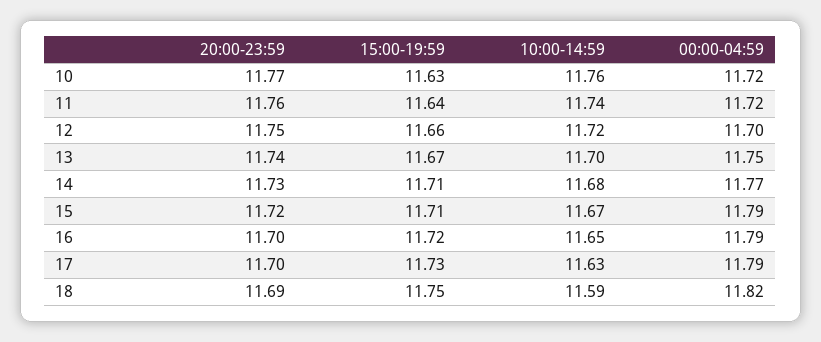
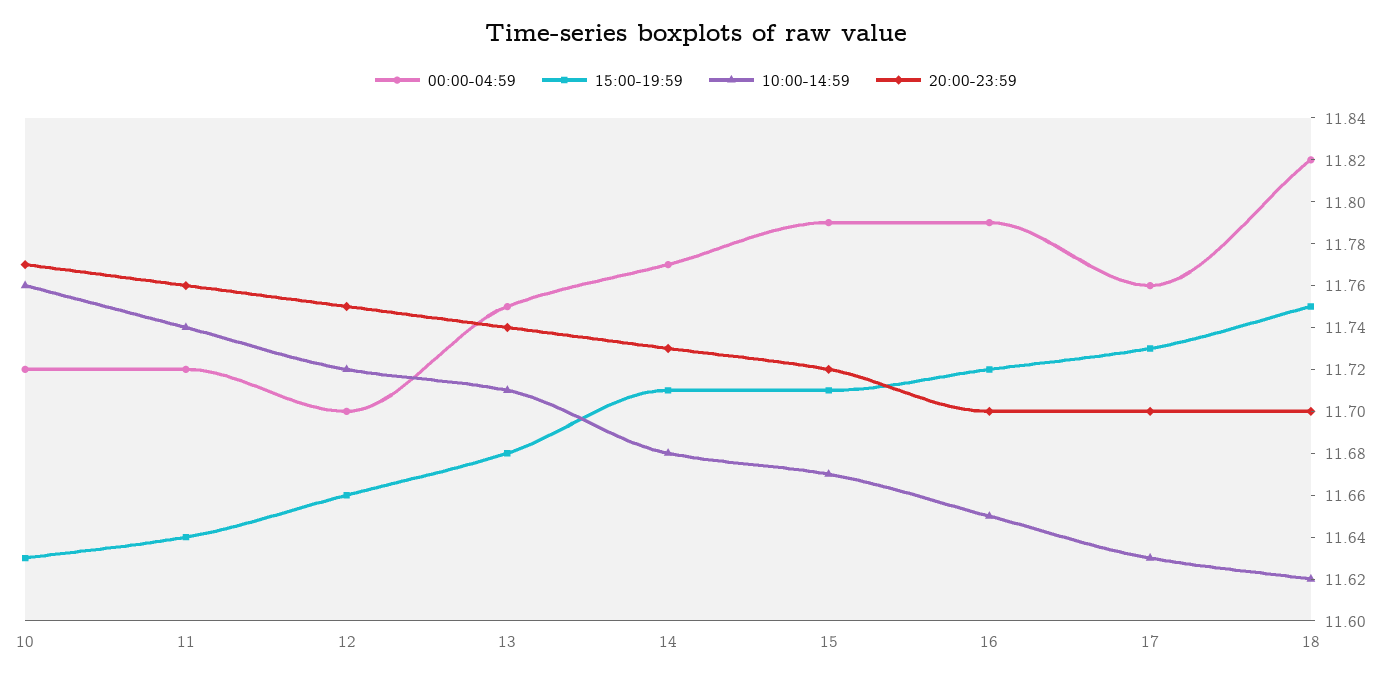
  {
    "20:00-23:59": {
      "10": 11.77,
      "11": 11.76,
      "12": 11.75,
      "13": 11.74,
      "14": 11.73,
      "15": 11.72,
      "16": 11.7,
      "17": 11.7,
-     "18": 11.69
+     "18": 11.7
    },
    "15:00-19:59": {
      "10": 11.63,
      "11": 11.64,
      "12": 11.66,
-     "13": 11.67,
+     "13": 11.68,
      "14": 11.71,
      "15": 11.71,
      "16": 11.72,
      "17": 11.73,
      "18": 11.75
    },
    "10:00-14:59": {
      "10": 11.76,
      "11": 11.74,
      "12": 11.72,
-     "13": 11.7,
+     "13": 11.71,
      "14": 11.68,
      "15": 11.67,
      "16": 11.65,
      "17": 11.63,
-     "18": 11.59
+     "18": 11.62
    },
    "00:00-04:59": {
      "10": 11.72,
      "11": 11.72,
      "12": 11.7,
      "13": 11.75,
      "14": 11.77,
      "15": 11.79,
      "16": 11.79,
-     "17": 11.79,
+     "17": 11.76,
      "18": 11.82
    }
  }

